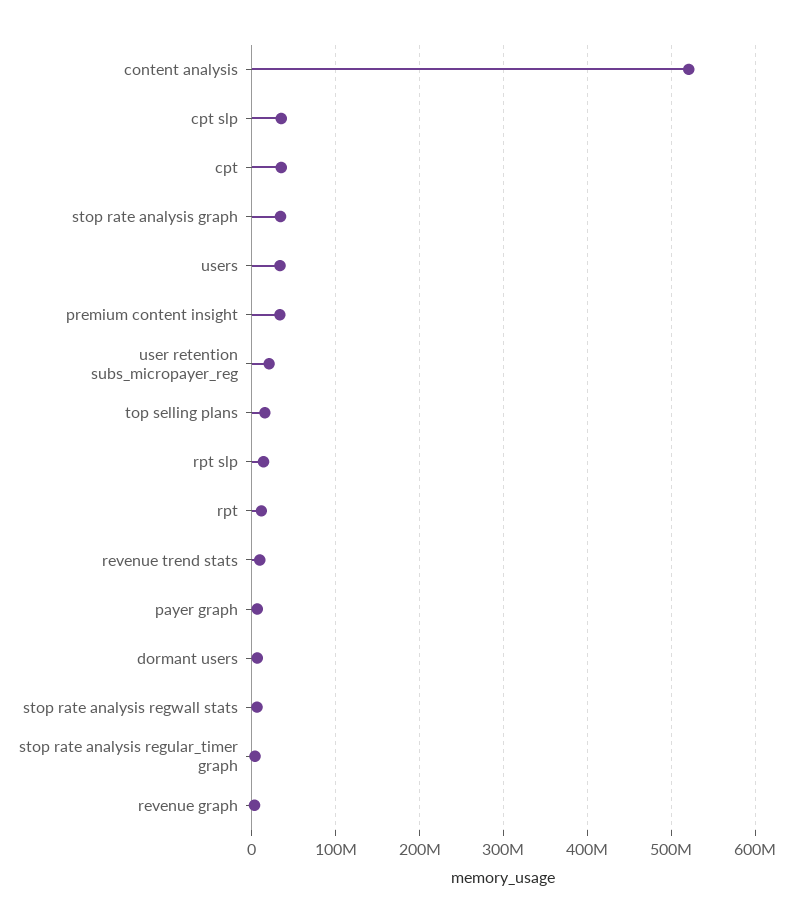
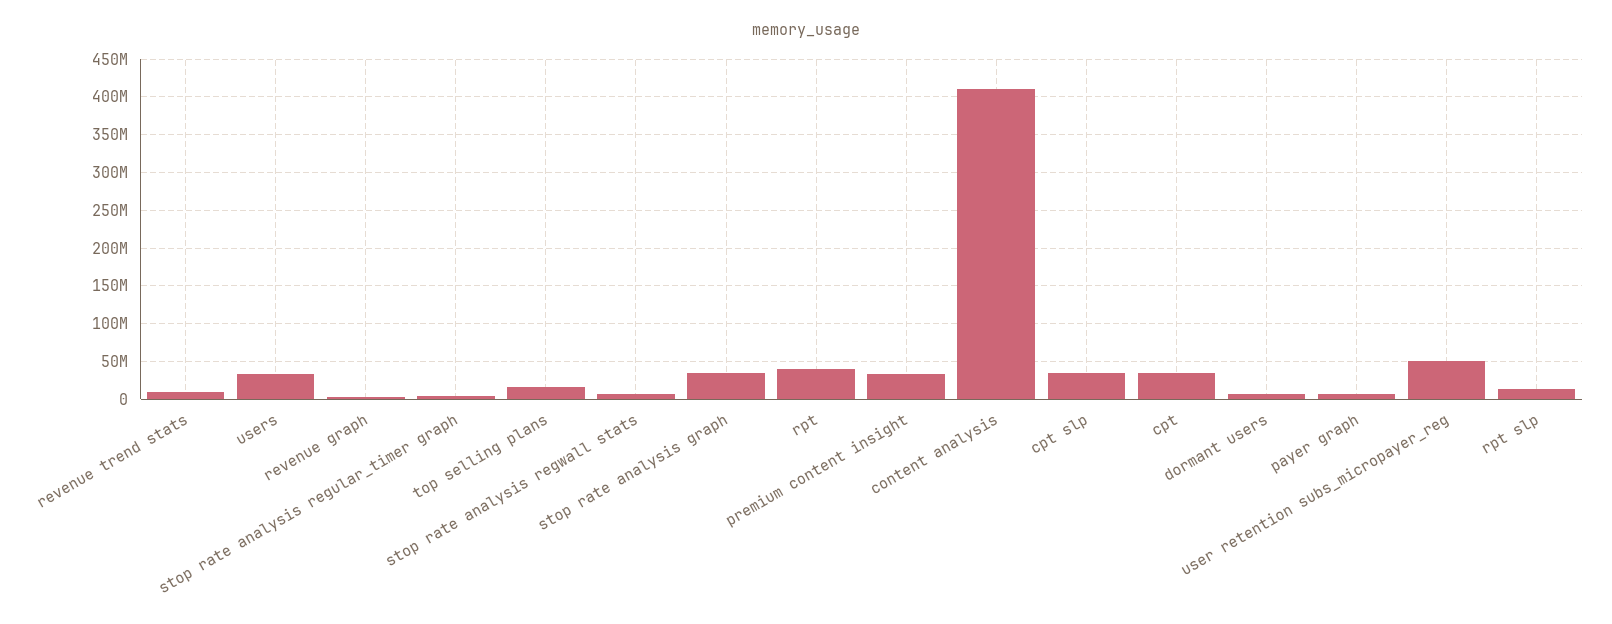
  {
-   "content analysis": 520000000,
+   "content analysis": 410000000,
    "cpt slp": 40000000,
    "cpt": 40000000,
    "stop rate analysis graph": 30000000,
    "users": 30000000,
    "premium content insight": 30000000,
-   "user retention subs_micropayer_reg": 20000000,
+   "user retention subs_micropayer_reg": 50000000,
    "top selling plans": 20000000,
    "rpt slp": 10000000,
-   "rpt": 10000000,
+   "rpt": 40000000,
    "revenue trend stats": 10000000,
    "payer graph": 10000000,
    "dormant users": 10000000,
    "stop rate analysis regwall stats": 10000000,
    "stop rate analysis regular_timer graph": 0,
    "revenue graph": 0
  }

